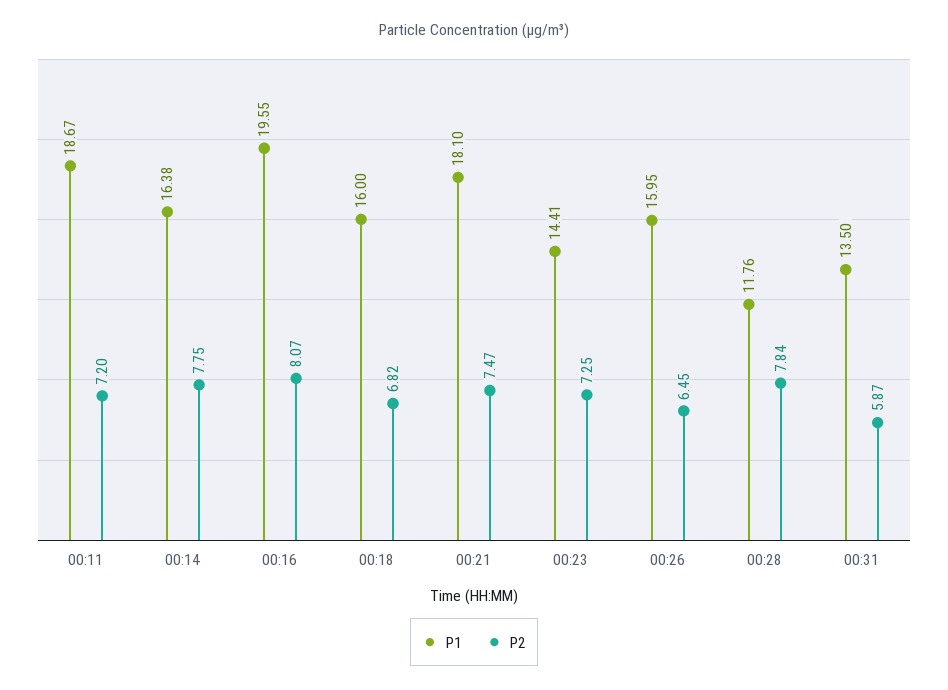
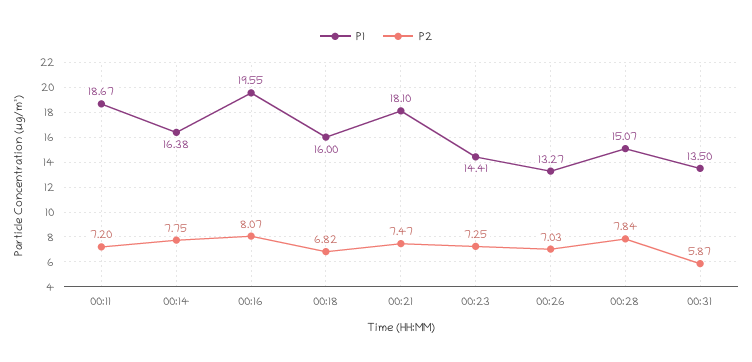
  {
    "P1": {
      "00:11": 18.67,
      "00:14": 16.38,
      "00:16": 19.55,
      "00:18": 16,
      "00:21": 18.1,
      "00:23": 14.41,
-     "00:26": 15.95,
+     "00:26": 13.27,
-     "00:28": 11.76,
+     "00:28": 15.07,
      "00:31": 13.5
    },
    "P2": {
      "00:11": 7.2,
      "00:14": 7.75,
      "00:16": 8.07,
      "00:18": 6.82,
      "00:21": 7.47,
      "00:23": 7.25,
-     "00:26": 6.45,
+     "00:26": 7.03,
      "00:28": 7.84,
      "00:31": 5.87
    }
  }

